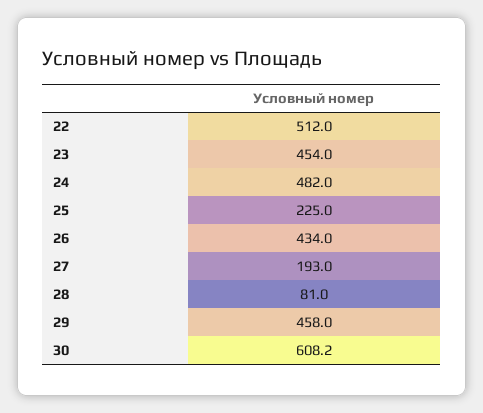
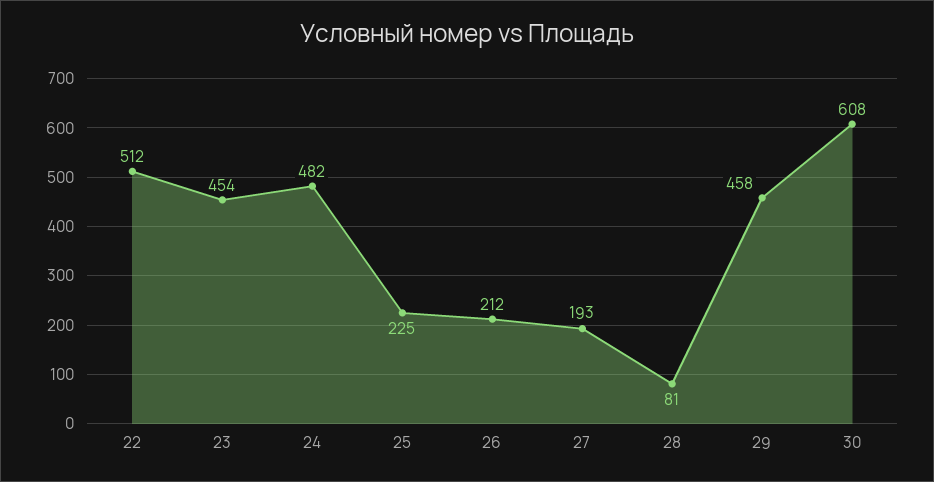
  {
    "22": 512,
    "23": 454,
    "24": 482,
    "25": 225,
-   "26": 434,
+   "26": 212,
    "27": 193,
    "28": 81,
    "29": 458,
    "30": 608.2
  }

